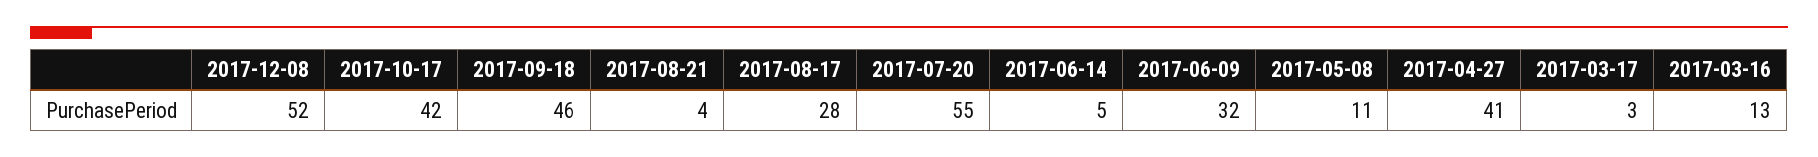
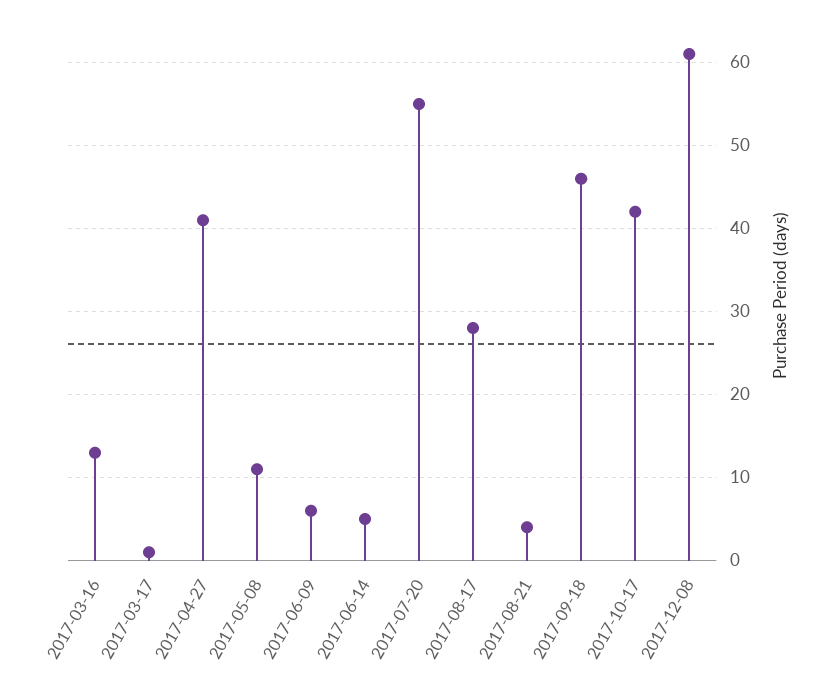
  {
-   "2017-12-08": 52,
+   "2017-12-08": 61,
    "2017-10-17": 42,
    "2017-09-18": 46,
    "2017-08-21": 4,
    "2017-08-17": 28,
    "2017-07-20": 55,
    "2017-06-14": 5,
-   "2017-06-09": 32,
+   "2017-06-09": 6,
    "2017-05-08": 11,
    "2017-04-27": 41,
-   "2017-03-17": 3,
+   "2017-03-17": 1,
    "2017-03-16": 13
  }

